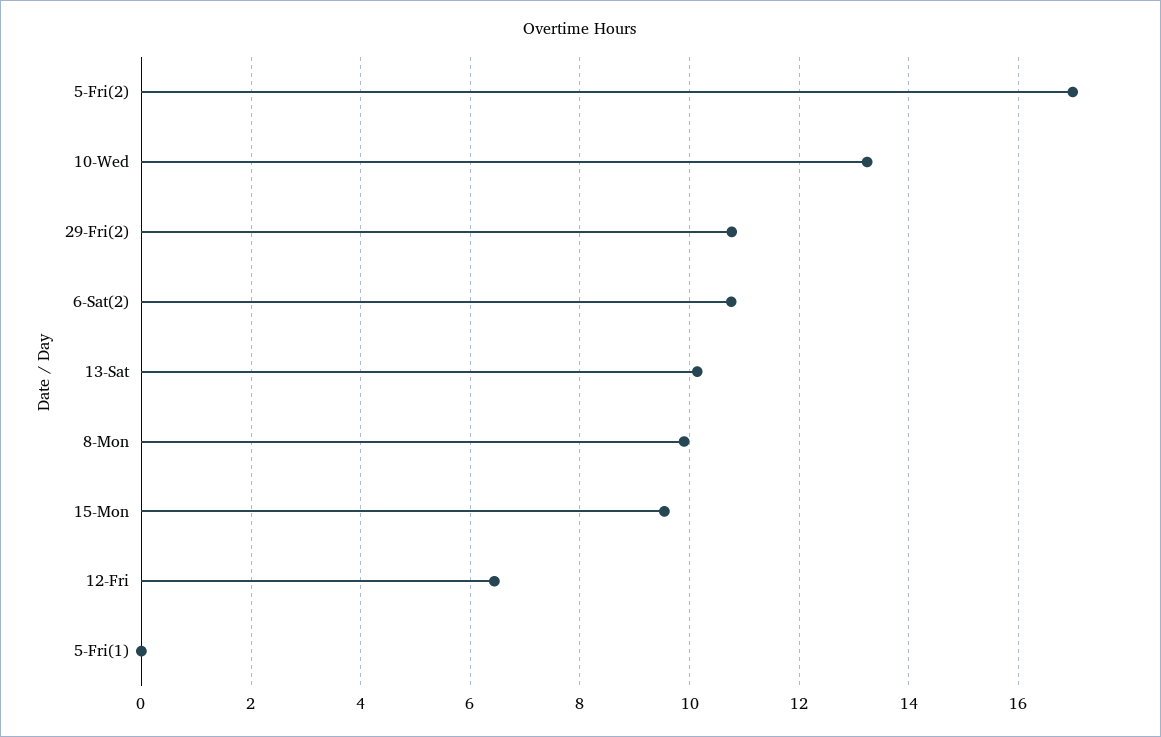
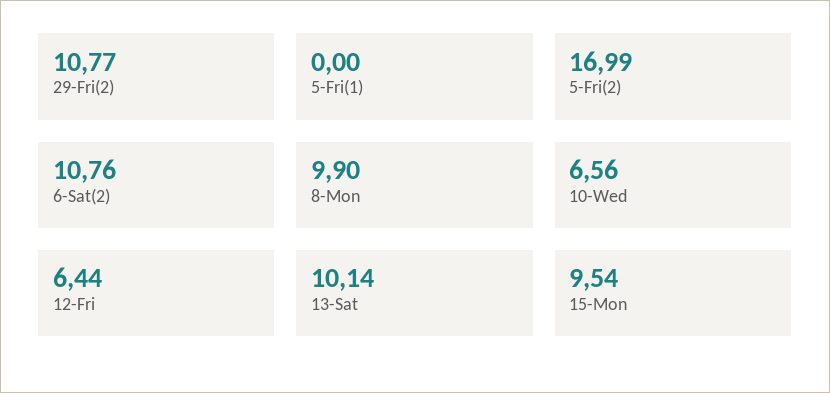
  {
    "5-Fri(2)": 16.99,
-   "10-Wed": 13.2,
+   "10-Wed": 6.56,
    "29-Fri(2)": 10.77,
    "6-Sat(2)": 10.76,
    "13-Sat": 10.14,
    "8-Mon": 9.9,
    "15-Mon": 9.54,
    "12-Fri": 6.44,
    "5-Fri(1)": 0
  }

